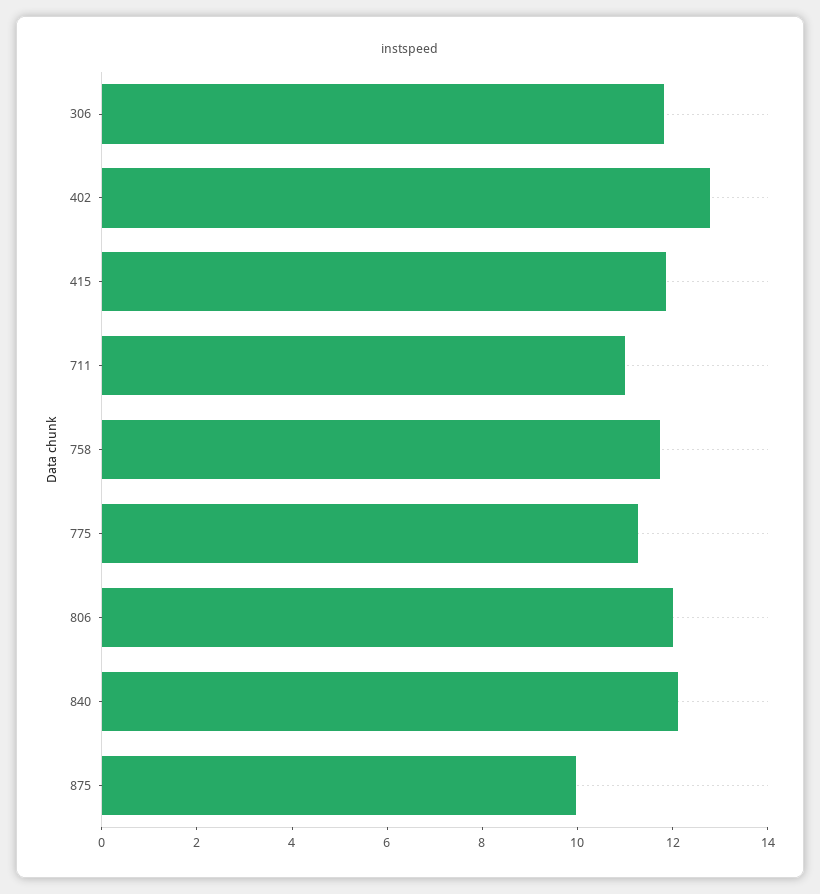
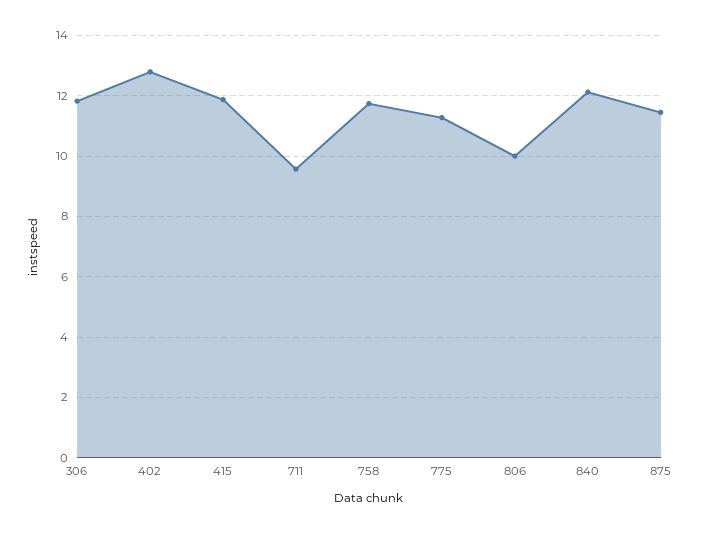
  {
    "306": 11.8,
    "402": 12.8,
    "415": 11.8,
-   "711": 11,
+   "711": 9.6,
    "758": 11.8,
    "775": 11.2,
-   "806": 12,
+   "806": 10,
    "840": 12.2,
-   "875": 10
+   "875": 11.4
  }

